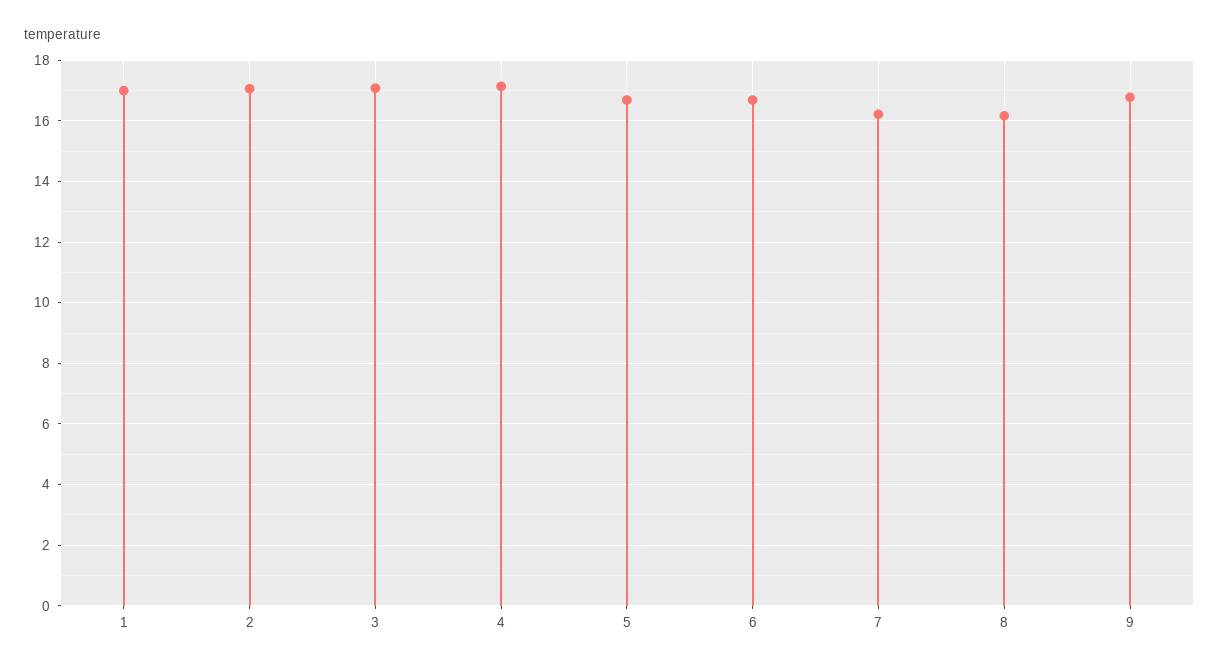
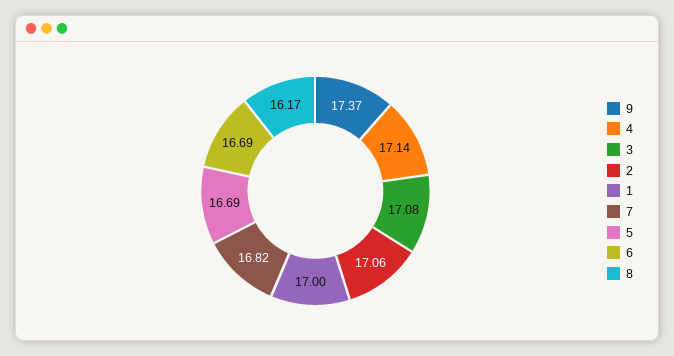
  {
    "1": 17,
    "2": 17.06,
    "3": 17.08,
    "4": 17.14,
    "5": 16.69,
    "6": 16.69,
-   "7": 16.2,
+   "7": 16.82,
    "8": 16.17,
-   "9": 16.8
+   "9": 17.37
  }

